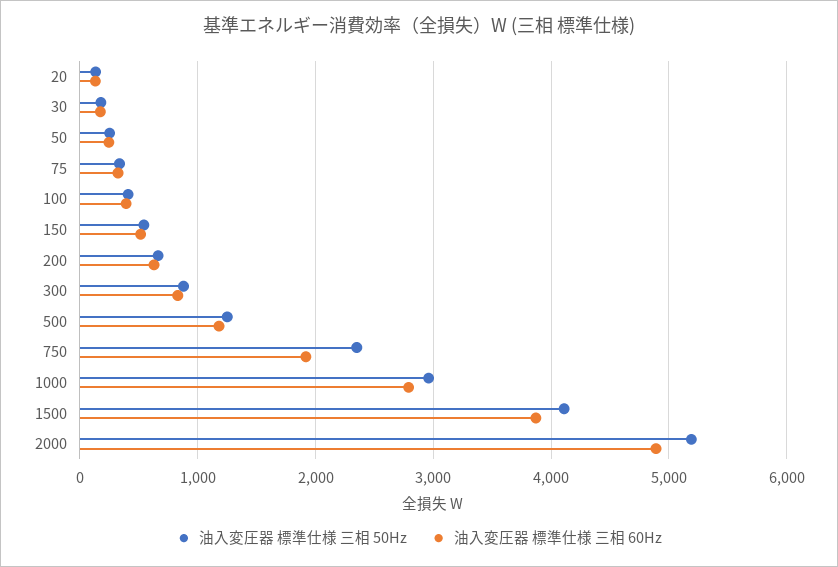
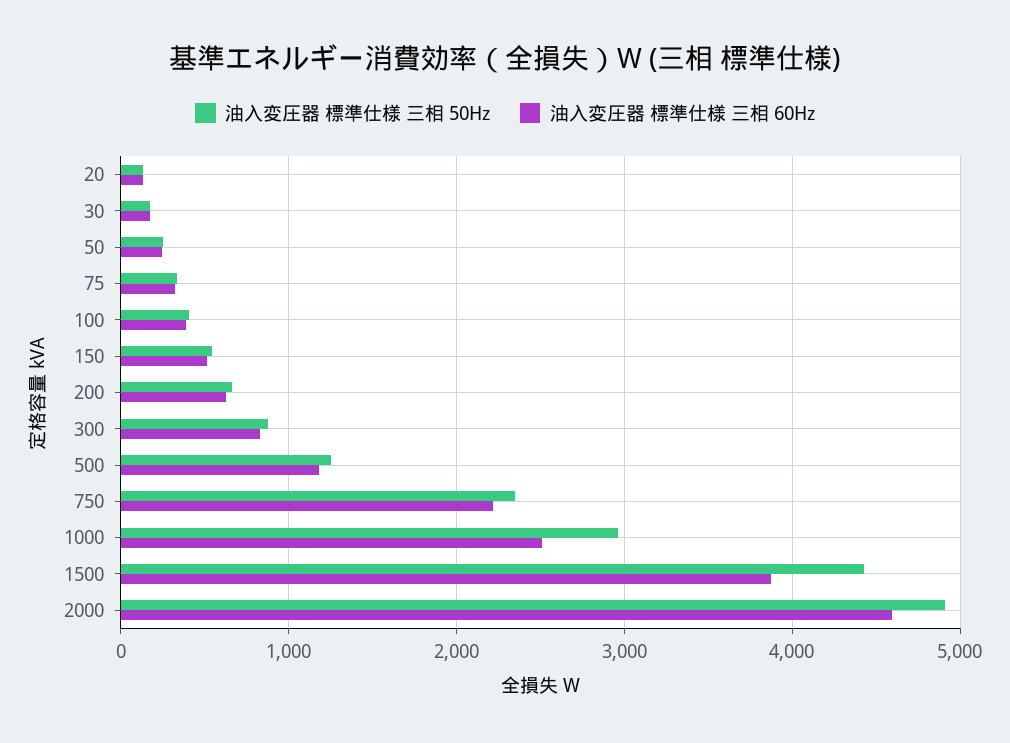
  {
    "油入変圧器 標準仕様 三相 50Hz": {
      "20": 100,
      "30": 200,
      "50": 300,
      "75": 300,
      "100": 400,
      "150": 500,
      "200": 700,
      "300": 900,
      "500": 1300,
      "750": 2400,
      "1000": 3000,
-     "1500": 4100,
+     "1500": 4400,
-     "2000": 5200
+     "2000": 4900
    },
    "油入変圧器 標準仕様 三相 60Hz": {
      "20": 100,
      "30": 200,
      "50": 200,
      "75": 300,
      "100": 400,
      "150": 500,
      "200": 600,
      "300": 800,
      "500": 1200,
-     "750": 1900,
+     "750": 2200,
-     "1000": 2800,
+     "1000": 2500,
      "1500": 3900,
-     "2000": 4900
+     "2000": 4600
    }
  }

